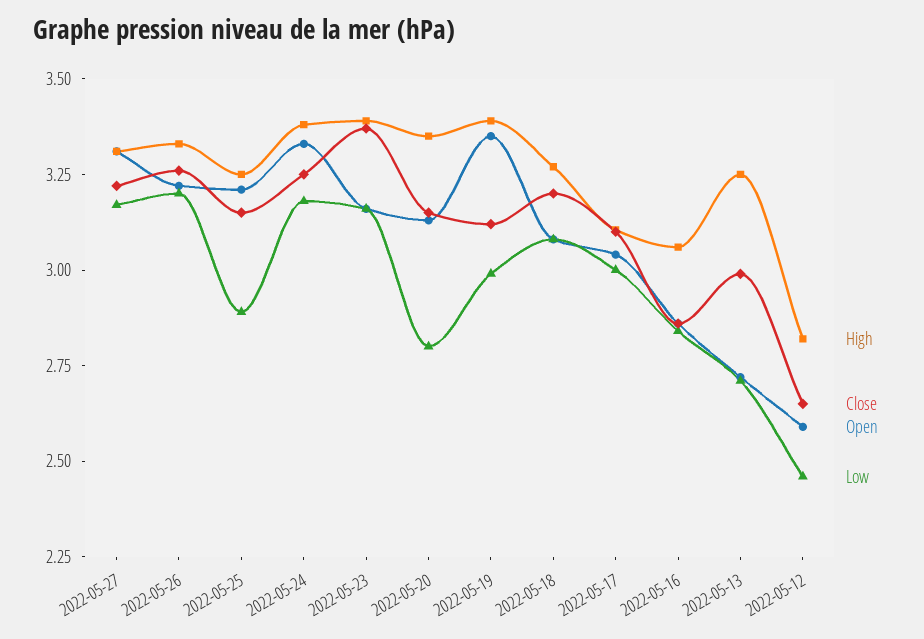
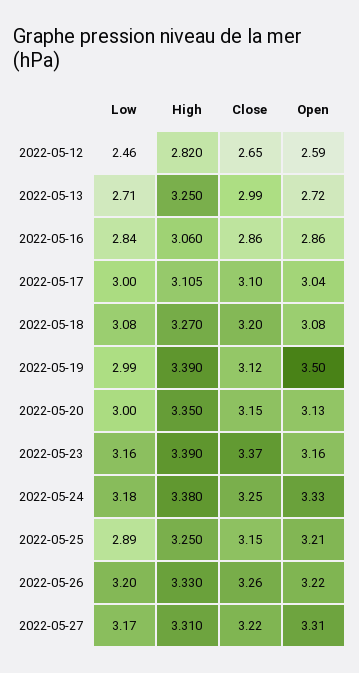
  {
    "High": {
      "2022-05-27": 3.31,
      "2022-05-26": 3.33,
      "2022-05-25": 3.25,
      "2022-05-24": 3.38,
      "2022-05-23": 3.39,
      "2022-05-20": 3.35,
      "2022-05-19": 3.39,
      "2022-05-18": 3.27,
      "2022-05-17": 3.105,
      "2022-05-16": 3.06,
      "2022-05-13": 3.25,
      "2022-05-12": 2.82
    },
    "Close": {
      "2022-05-27": 3.22,
      "2022-05-26": 3.26,
      "2022-05-25": 3.15,
      "2022-05-24": 3.25,
      "2022-05-23": 3.37,
      "2022-05-20": 3.15,
      "2022-05-19": 3.12,
      "2022-05-18": 3.2,
      "2022-05-17": 3.1,
      "2022-05-16": 2.86,
      "2022-05-13": 2.99,
      "2022-05-12": 2.65
    },
    "Open": {
      "2022-05-27": 3.31,
      "2022-05-26": 3.22,
      "2022-05-25": 3.21,
      "2022-05-24": 3.33,
      "2022-05-23": 3.16,
      "2022-05-20": 3.13,
-     "2022-05-19": 3.35,
+     "2022-05-19": 3.5,
      "2022-05-18": 3.08,
      "2022-05-17": 3.04,
      "2022-05-16": 2.86,
      "2022-05-13": 2.72,
      "2022-05-12": 2.59
    },
    "Low": {
      "2022-05-27": 3.17,
      "2022-05-26": 3.2,
      "2022-05-25": 2.89,
      "2022-05-24": 3.18,
      "2022-05-23": 3.16,
-     "2022-05-20": 2.8,
+     "2022-05-20": 3,
      "2022-05-19": 2.99,
      "2022-05-18": 3.08,
      "2022-05-17": 3,
      "2022-05-16": 2.84,
      "2022-05-13": 2.71,
      "2022-05-12": 2.46
    }
  }

